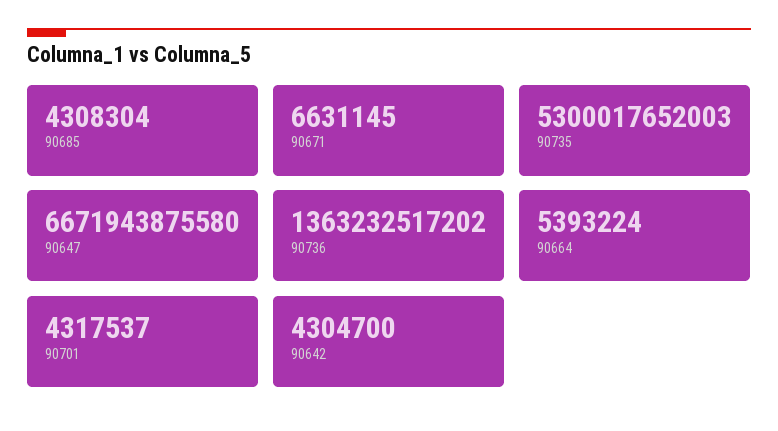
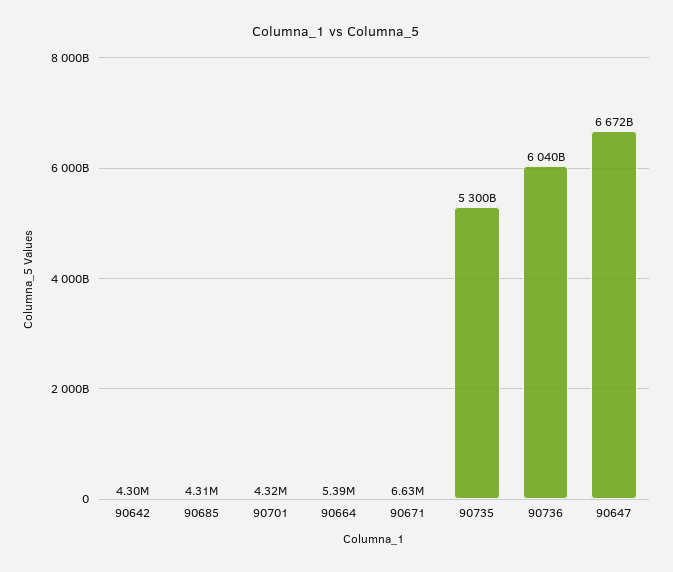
  {
    "90685": 4308304,
    "90671": 6631145,
    "90735": 5300017652003,
    "90647": 6671943875580,
-   "90736": 1363232517202,
+   "90736": 6040000000000,
    "90664": 5393224,
    "90701": 4317537,
    "90642": 4304700
  }

